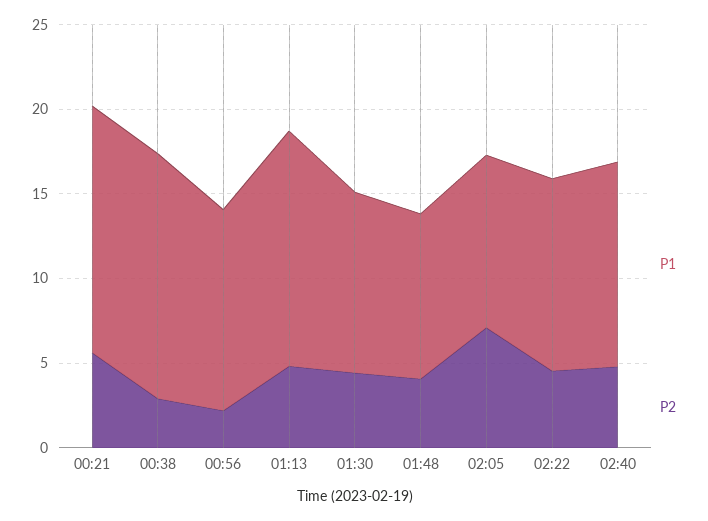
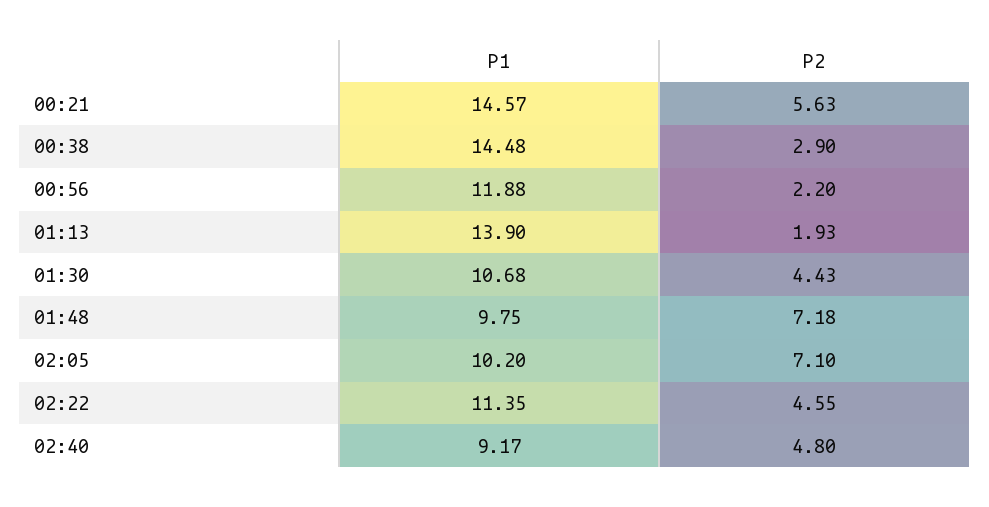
  {
    "P1": {
      "00:21": 14.57,
      "00:38": 14.48,
      "00:56": 11.88,
      "01:13": 13.9,
      "01:30": 10.68,
      "01:48": 9.75,
      "02:05": 10.2,
      "02:22": 11.35,
-     "02:40": 12
+     "02:40": 9.17
    },
    "P2": {
      "00:21": 5.63,
      "00:38": 2.9,
      "00:56": 2.2,
-     "01:13": 5,
+     "01:13": 1.93,
      "01:30": 4.43,
-     "01:48": 4,
+     "01:48": 7.18,
      "02:05": 7.1,
      "02:22": 4.55,
      "02:40": 4.8
    }
  }

